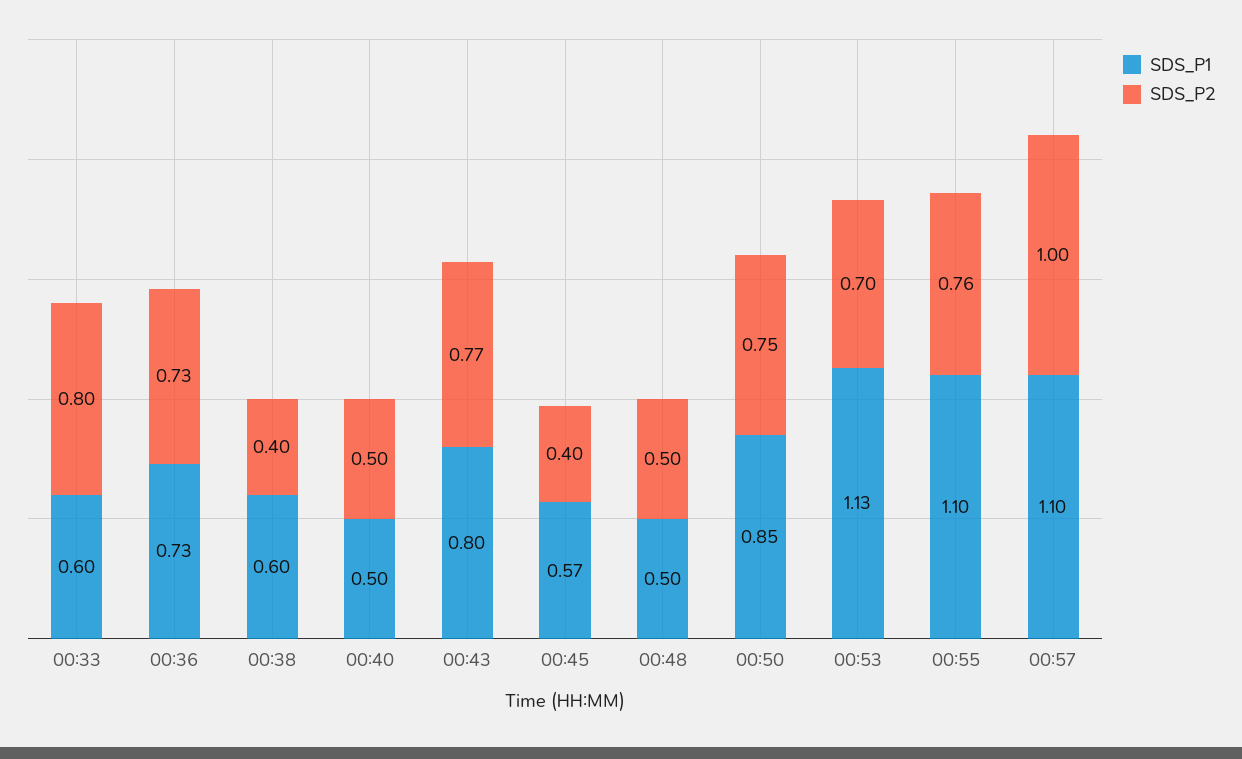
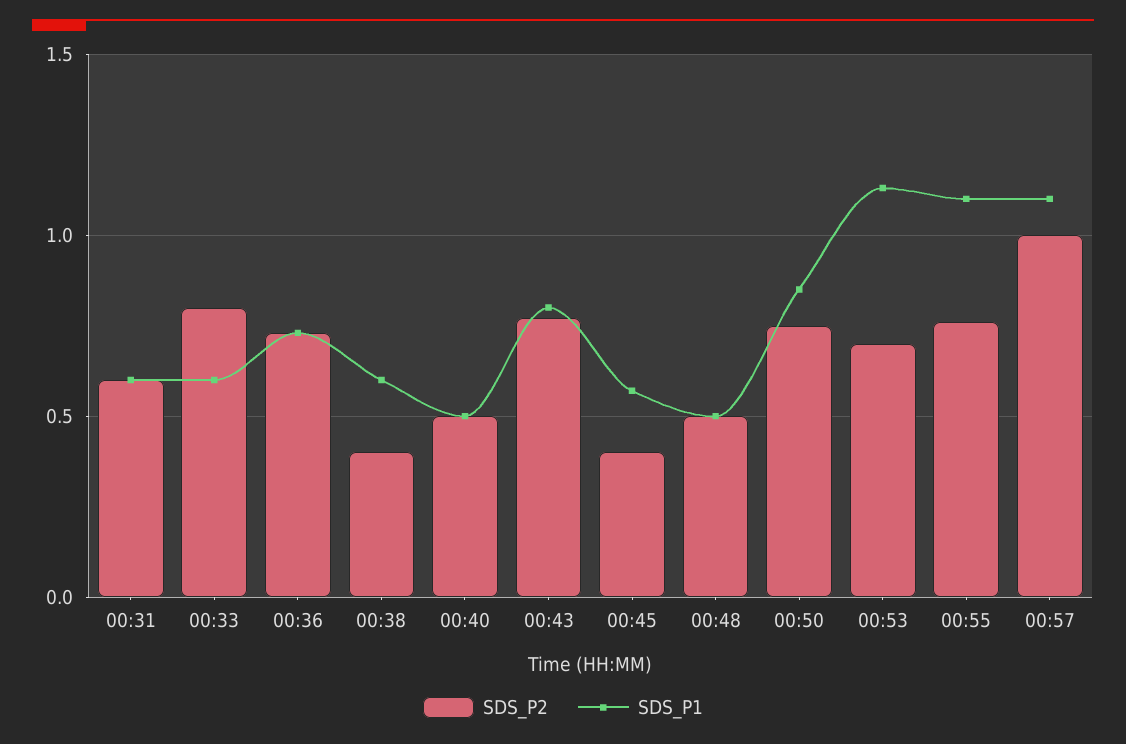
  {
    "SDS_P1": {
      "00:33": 0.6,
      "00:36": 0.73,
      "00:38": 0.6,
      "00:40": 0.5,
      "00:43": 0.8,
      "00:45": 0.57,
      "00:48": 0.5,
      "00:50": 0.85,
      "00:53": 1.13,
      "00:55": 1.1,
-     "00:57": 1.1
+     "00:57": 1.1,
+     "00:31": 0.6
    },
    "SDS_P2": {
      "00:33": 0.8,
      "00:36": 0.73,
      "00:38": 0.4,
      "00:40": 0.5,
      "00:43": 0.77,
      "00:45": 0.4,
      "00:48": 0.5,
      "00:50": 0.75,
      "00:53": 0.7,
      "00:55": 0.76,
-     "00:57": 1
+     "00:57": 1,
+     "00:31": 0.6
    }
  }

